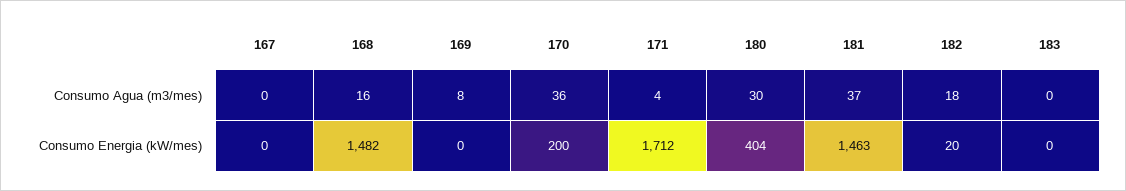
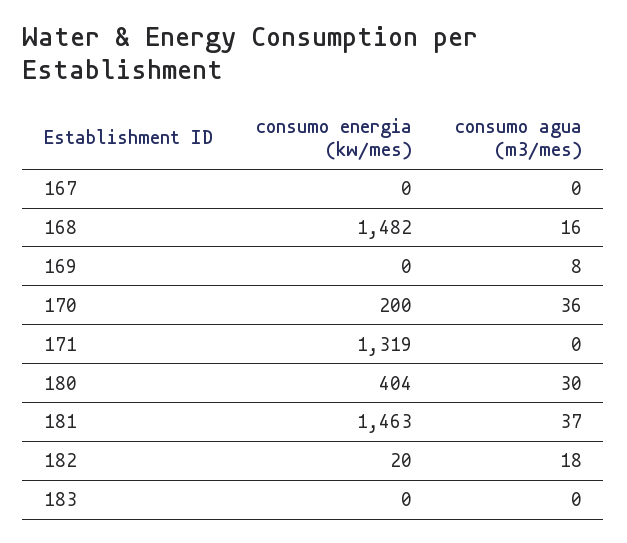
  {
    "167": {
      "Consumo Agua (m3/mes)": 0,
      "Consumo Energia (kW/mes)": 0
    },
    "168": {
      "Consumo Agua (m3/mes)": 16,
      "Consumo Energia (kW/mes)": 1482
    },
    "169": {
      "Consumo Agua (m3/mes)": 8,
      "Consumo Energia (kW/mes)": 0
    },
    "170": {
      "Consumo Agua (m3/mes)": 36,
      "Consumo Energia (kW/mes)": 200
    },
    "171": {
-     "Consumo Agua (m3/mes)": 4,
+     "Consumo Agua (m3/mes)": 0,
-     "Consumo Energia (kW/mes)": 1712
+     "Consumo Energia (kW/mes)": 1319
    },
    "180": {
      "Consumo Agua (m3/mes)": 30,
      "Consumo Energia (kW/mes)": 404
    },
    "181": {
      "Consumo Agua (m3/mes)": 37,
      "Consumo Energia (kW/mes)": 1463
    },
    "182": {
      "Consumo Agua (m3/mes)": 18,
      "Consumo Energia (kW/mes)": 20
    },
    "183": {
      "Consumo Agua (m3/mes)": 0,
      "Consumo Energia (kW/mes)": 0
    }
  }

